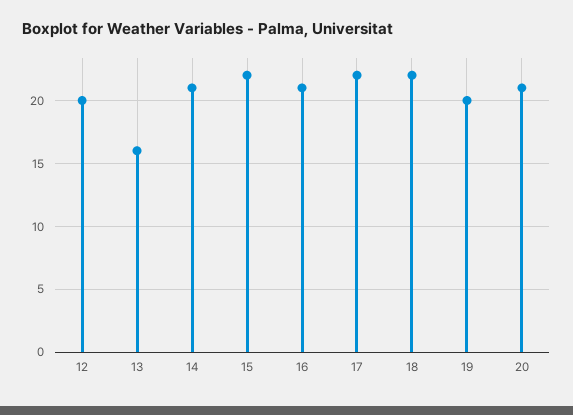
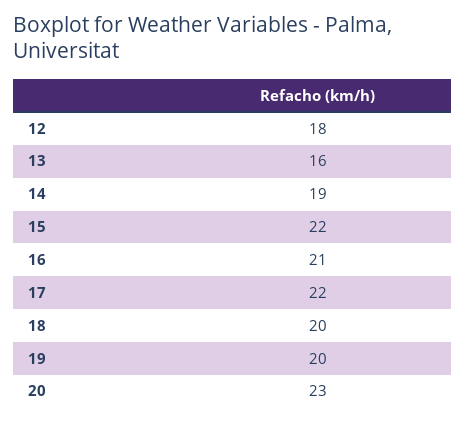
  {
-   "12": 20,
+   "12": 18,
    "13": 16,
-   "14": 21,
+   "14": 19,
    "15": 22,
    "16": 21,
    "17": 22,
-   "18": 22,
+   "18": 20,
    "19": 20,
-   "20": 21
+   "20": 23
  }

